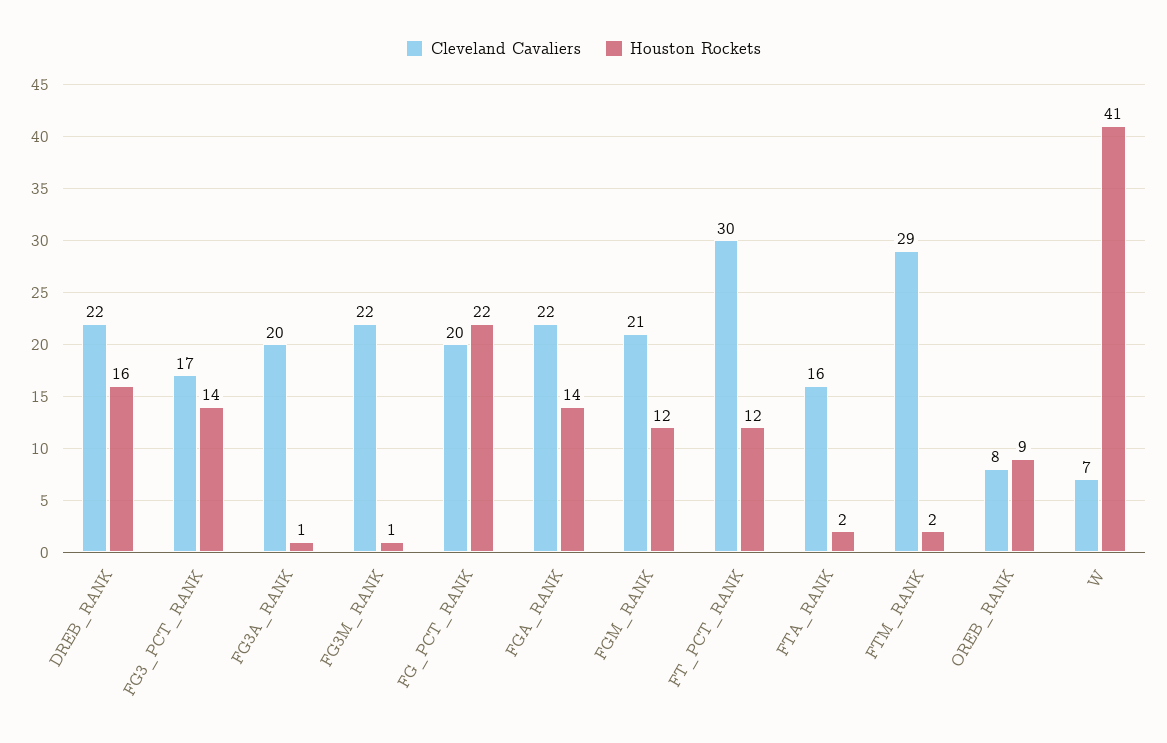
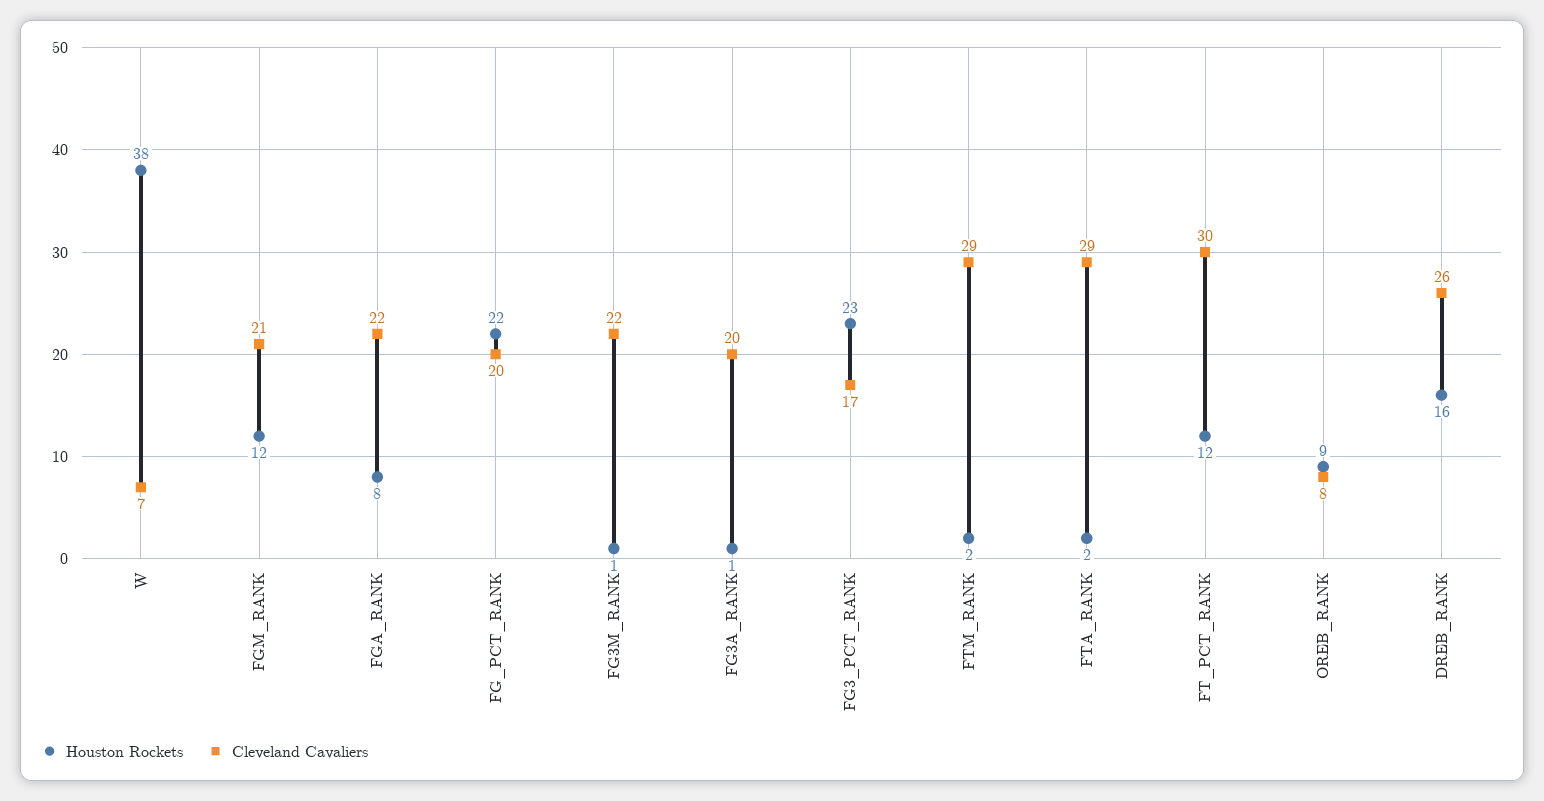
  {
    "Cleveland Cavaliers": {
-     "DREB_RANK": 22,
+     "DREB_RANK": 26,
      "FG3_PCT_RANK": 17,
      "FG3A_RANK": 20,
      "FG3M_RANK": 22,
      "FG_PCT_RANK": 20,
      "FGA_RANK": 22,
      "FGM_RANK": 21,
      "FT_PCT_RANK": 30,
-     "FTA_RANK": 16,
+     "FTA_RANK": 29,
      "FTM_RANK": 29,
      "OREB_RANK": 8,
      "W": 7
    },
    "Houston Rockets": {
      "DREB_RANK": 16,
-     "FG3_PCT_RANK": 14,
+     "FG3_PCT_RANK": 23,
      "FG3A_RANK": 1,
      "FG3M_RANK": 1,
      "FG_PCT_RANK": 22,
-     "FGA_RANK": 14,
+     "FGA_RANK": 8,
      "FGM_RANK": 12,
      "FT_PCT_RANK": 12,
      "FTA_RANK": 2,
      "FTM_RANK": 2,
      "OREB_RANK": 9,
-     "W": 41
+     "W": 38
    }
  }

